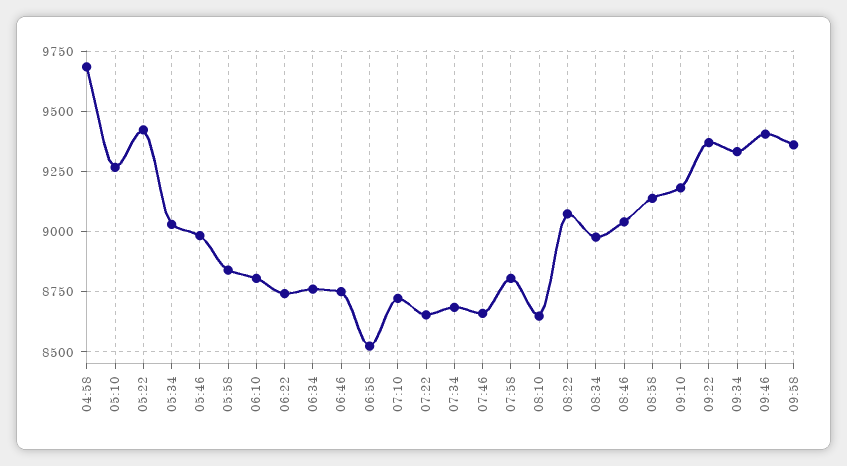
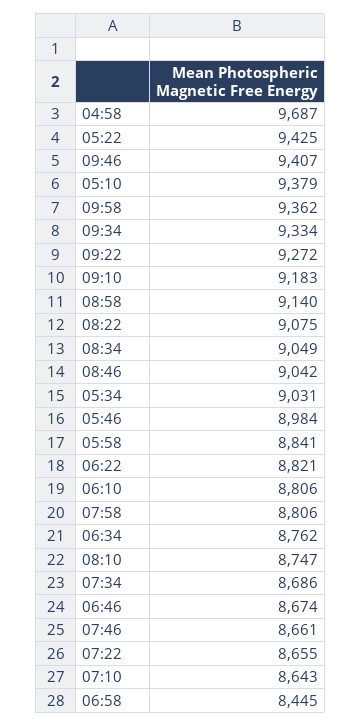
  {
    "04:58": 9687,
-   "05:10": 9275,
+   "05:10": 9379,
    "05:22": 9425,
    "05:34": 9031,
    "05:46": 8984,
    "05:58": 8841,
    "06:10": 8806,
-   "06:22": 8750,
+   "06:22": 8821,
    "06:34": 8762,
-   "06:46": 8750,
+   "06:46": 8674,
-   "06:58": 8525,
+   "06:58": 8445,
-   "07:10": 8725,
+   "07:10": 8643,
    "07:22": 8655,
    "07:34": 8686,
    "07:46": 8661,
    "07:58": 8806,
-   "08:10": 8650,
+   "08:10": 8747,
    "08:22": 9075,
-   "08:34": 8975,
+   "08:34": 9049,
    "08:46": 9042,
    "08:58": 9140,
    "09:10": 9183,
-   "09:22": 9375,
+   "09:22": 9272,
    "09:34": 9334,
    "09:46": 9407,
    "09:58": 9362
  }

